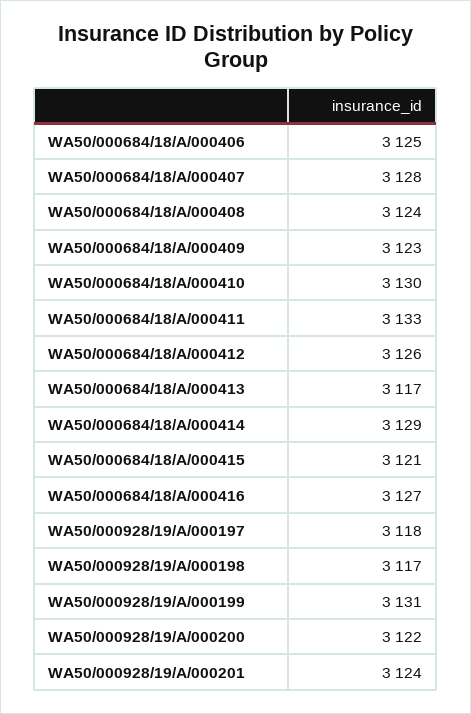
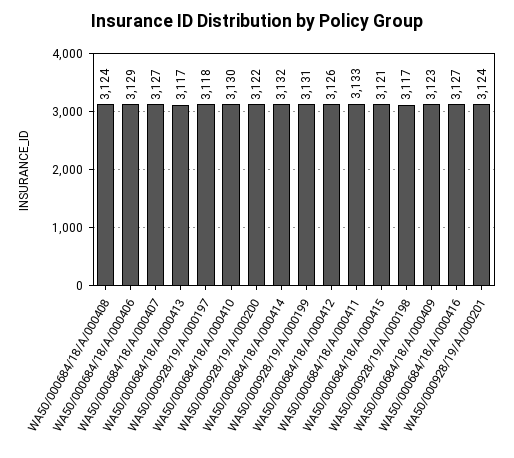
  {
-   "WA50/000684/18/A/000406": 3125,
+   "WA50/000684/18/A/000406": 3129,
-   "WA50/000684/18/A/000407": 3128,
+   "WA50/000684/18/A/000407": 3127,
    "WA50/000684/18/A/000408": 3124,
    "WA50/000684/18/A/000409": 3123,
    "WA50/000684/18/A/000410": 3130,
    "WA50/000684/18/A/000411": 3133,
    "WA50/000684/18/A/000412": 3126,
    "WA50/000684/18/A/000413": 3117,
-   "WA50/000684/18/A/000414": 3129,
+   "WA50/000684/18/A/000414": 3132,
    "WA50/000684/18/A/000415": 3121,
    "WA50/000684/18/A/000416": 3127,
    "WA50/000928/19/A/000197": 3118,
    "WA50/000928/19/A/000198": 3117,
    "WA50/000928/19/A/000199": 3131,
    "WA50/000928/19/A/000200": 3122,
    "WA50/000928/19/A/000201": 3124
  }

